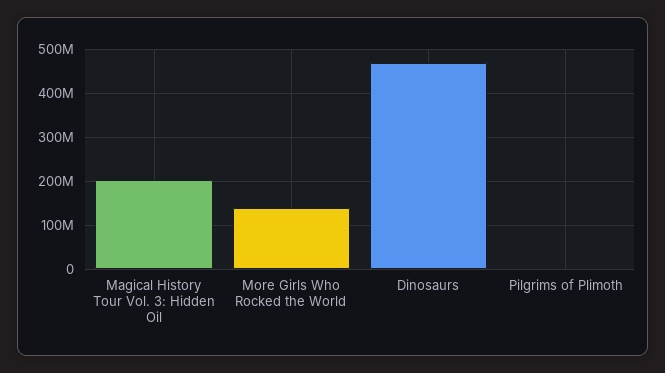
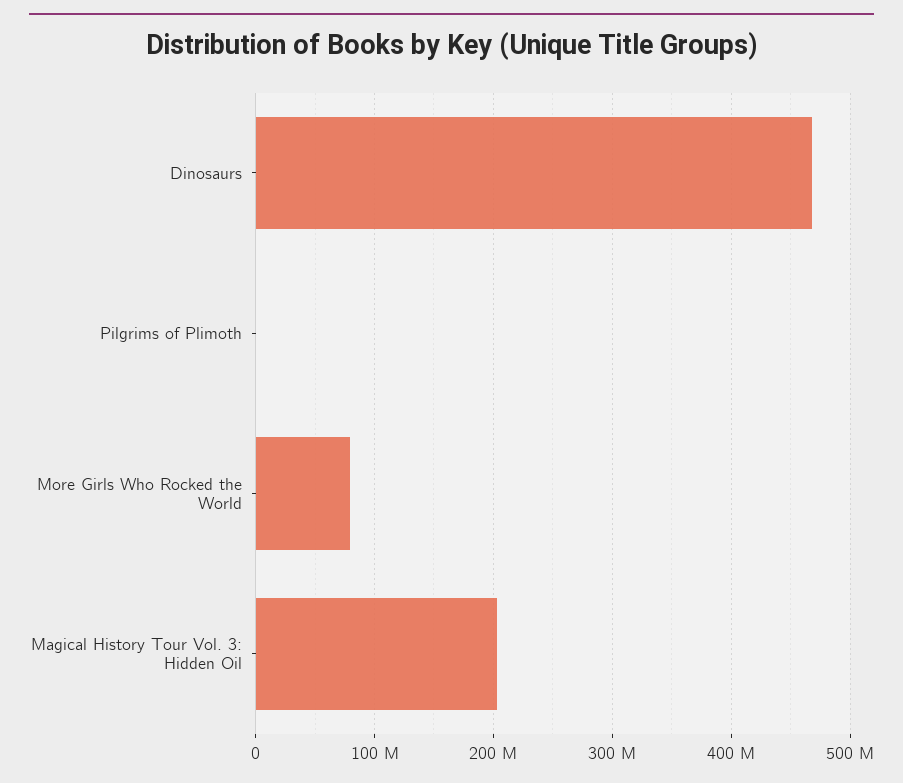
  {
    "Magical History Tour Vol. 3: Hidden Oil": 200000000,
-   "More Girls Who Rocked the World": 140000000,
+   "More Girls Who Rocked the World": 80000000,
    "Dinosaurs": 470000000,
    "Pilgrims of Plimoth": 0
  }

